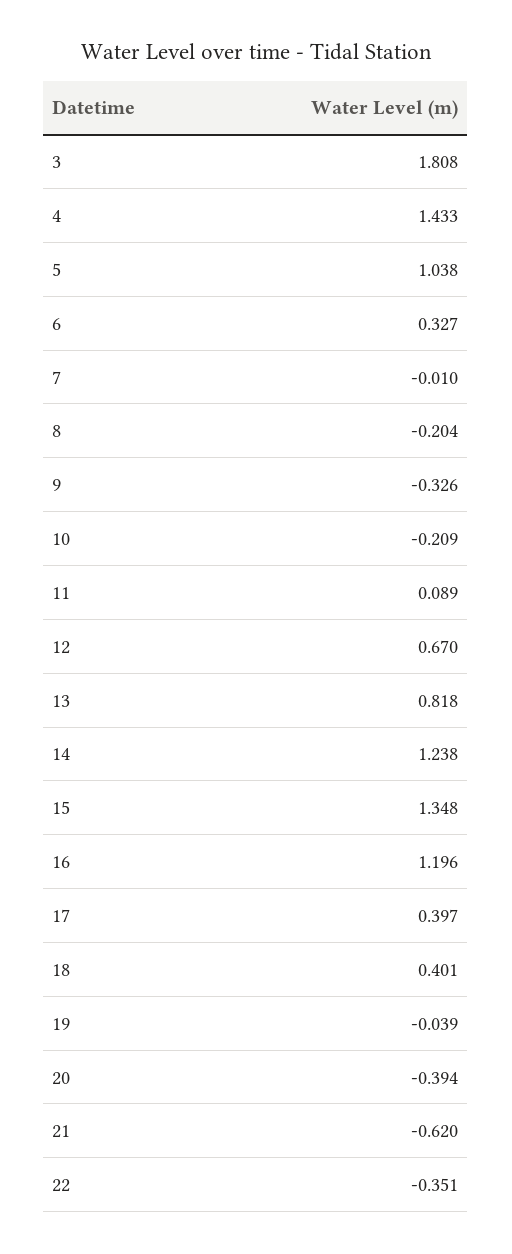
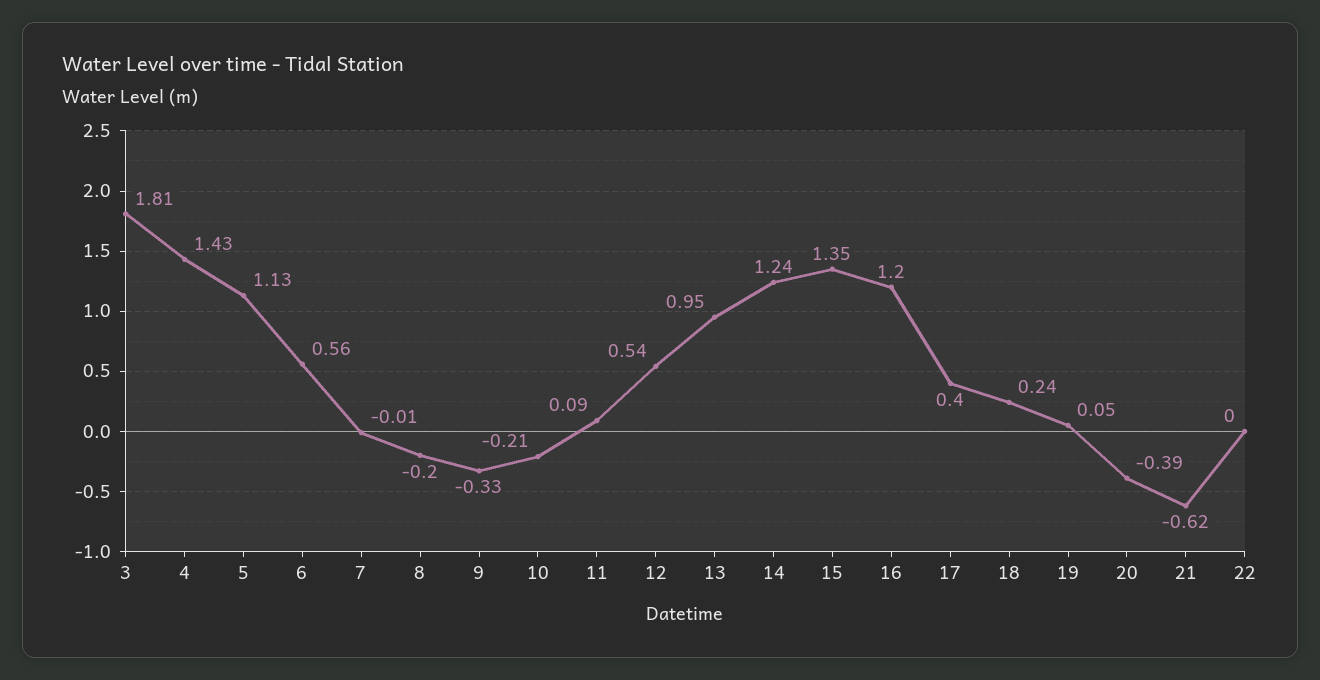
  {
    "3": 1.808,
    "4": 1.433,
-   "5": 1.038,
+   "5": 1.13,
-   "6": 0.327,
+   "6": 0.56,
    "7": -0.01,
    "8": -0.204,
    "9": -0.326,
    "10": -0.209,
    "11": 0.089,
-   "12": 0.67,
+   "12": 0.54,
-   "13": 0.818,
+   "13": 0.95,
    "14": 1.238,
    "15": 1.348,
    "16": 1.196,
    "17": 0.397,
-   "18": 0.401,
+   "18": 0.24,
-   "19": -0.039,
+   "19": 0.05,
    "20": -0.394,
    "21": -0.62,
-   "22": -0.351
+   "22": 0
  }

